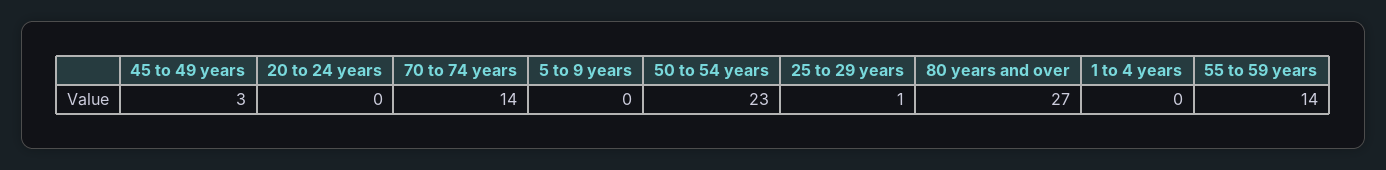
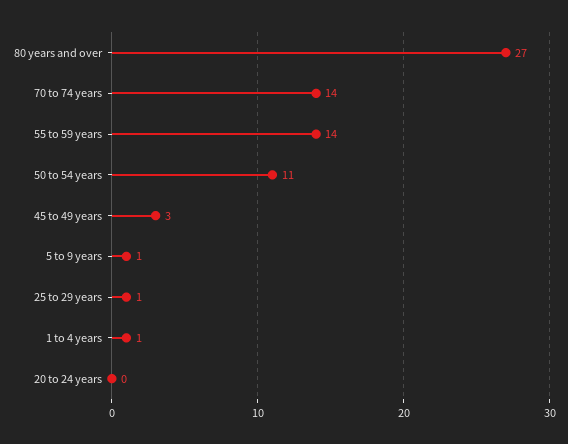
  {
    "45 to 49 years": 3,
    "20 to 24 years": 0,
    "70 to 74 years": 14,
-   "5 to 9 years": 0,
+   "5 to 9 years": 1,
-   "50 to 54 years": 23,
+   "50 to 54 years": 11,
    "25 to 29 years": 1,
    "80 years and over": 27,
-   "1 to 4 years": 0,
+   "1 to 4 years": 1,
    "55 to 59 years": 14
  }

